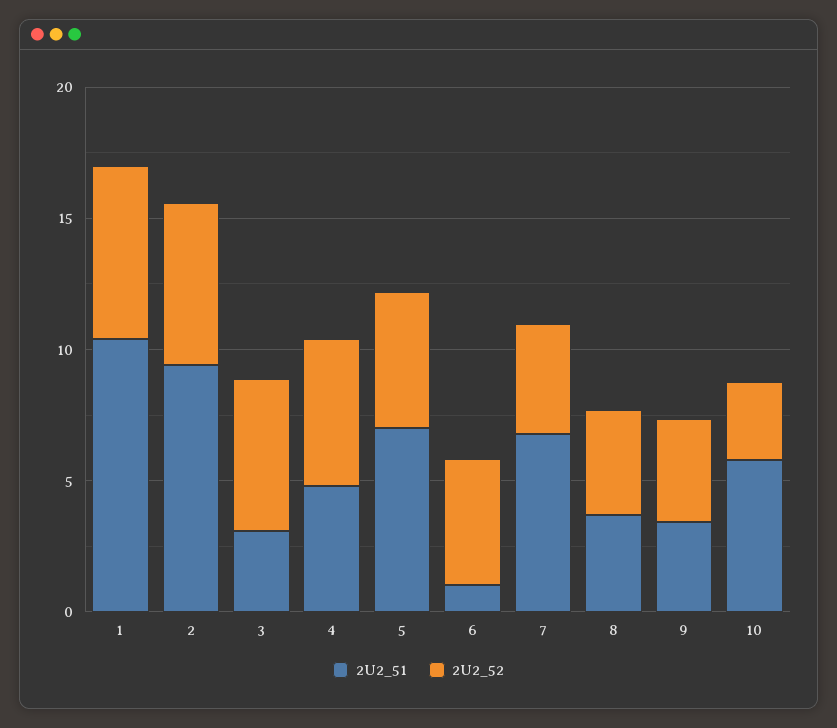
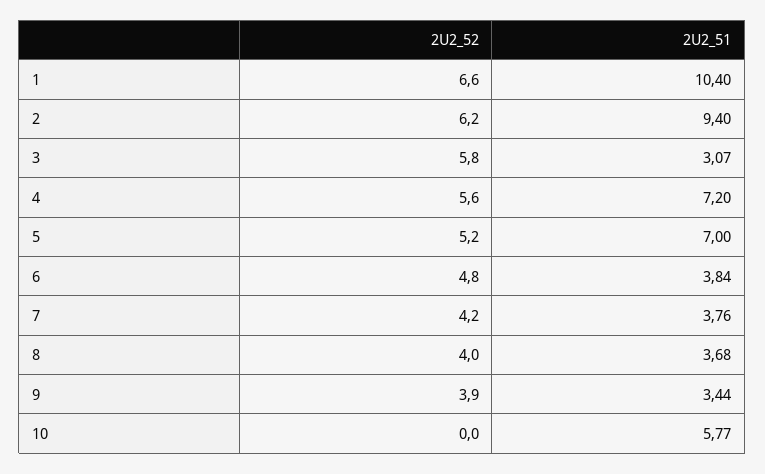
  {
    "2U2_51": {
      "1": 10.4,
      "2": 9.4,
      "3": 3.07,
-     "4": 5,
+     "4": 7.2,
      "5": 7,
-     "6": 1,
+     "6": 3.84,
-     "7": 7,
+     "7": 3.76,
      "8": 3.68,
      "9": 3.44,
      "10": 5.77
    },
    "2U2_52": {
      "1": 6.6,
      "2": 6.2,
      "3": 5.8,
      "4": 5.6,
      "5": 5.2,
      "6": 4.8,
      "7": 4.2,
      "8": 4,
      "9": 3.9,
-     "10": 3
+     "10": 0
    }
  }

